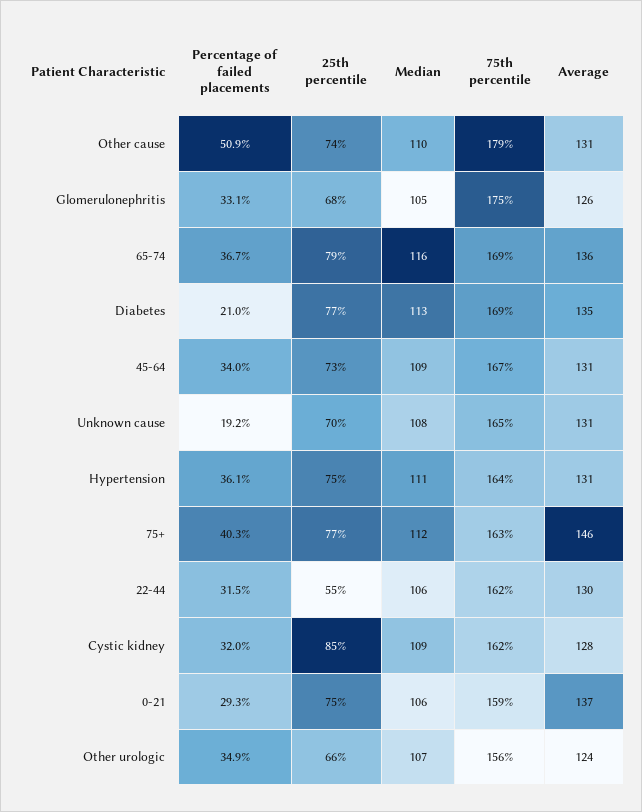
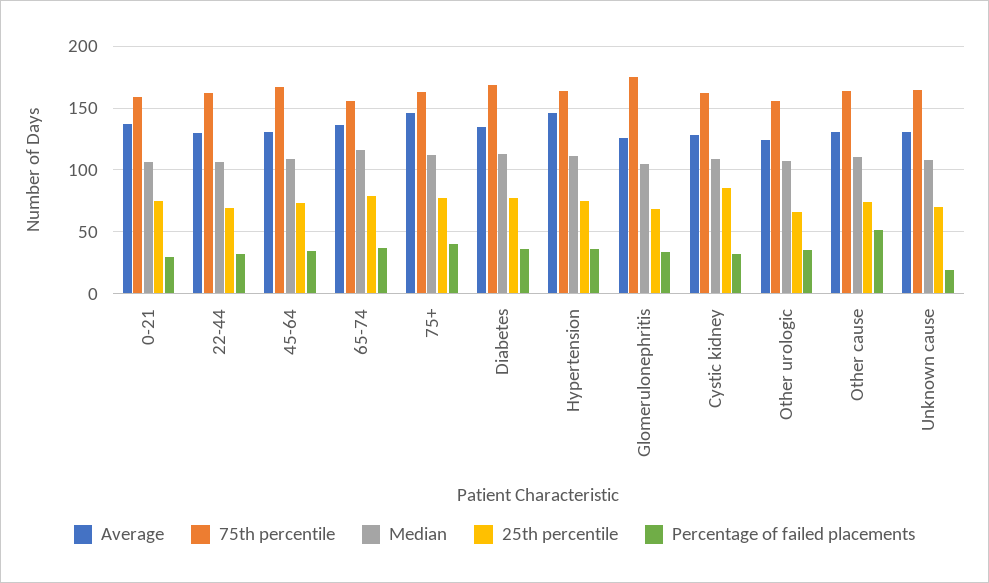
  {
    "Percentage of failed placements": {
      "Other cause": 50.9,
      "Glomerulonephritis": 33.1,
      "65-74": 36.7,
-     "Diabetes": 21,
+     "Diabetes": 35,
      "45-64": 34,
      "Unknown cause": 19.2,
      "Hypertension": 36.1,
      "75+": 40.3,
      "22-44": 31.5,
      "Cystic kidney": 32,
      "0-21": 29.3,
      "Other urologic": 34.9
    },
    "25th percentile": {
      "Other cause": 74,
      "Glomerulonephritis": 68,
      "65-74": 79,
      "Diabetes": 77,
      "45-64": 73,
      "Unknown cause": 70,
      "Hypertension": 75,
      "75+": 77,
-     "22-44": 55,
+     "22-44": 70,
      "Cystic kidney": 85,
      "0-21": 75,
      "Other urologic": 66
    },
    "Median": {
      "Other cause": 110,
      "Glomerulonephritis": 105,
      "65-74": 116,
      "Diabetes": 113,
      "45-64": 109,
      "Unknown cause": 108,
      "Hypertension": 111,
      "75+": 112,
      "22-44": 106,
      "Cystic kidney": 109,
      "0-21": 106,
      "Other urologic": 107
    },
    "75th percentile": {
-     "Other cause": 179,
+     "Other cause": 165,
      "Glomerulonephritis": 175,
-     "65-74": 169,
+     "65-74": 155,
      "Diabetes": 169,
      "45-64": 167,
      "Unknown cause": 165,
      "Hypertension": 164,
      "75+": 163,
      "22-44": 162,
      "Cystic kidney": 162,
      "0-21": 159,
      "Other urologic": 156
    },
    "Average": {
      "Other cause": 131,
      "Glomerulonephritis": 126,
      "65-74": 136,
      "Diabetes": 135,
      "45-64": 131,
      "Unknown cause": 131,
-     "Hypertension": 131,
+     "Hypertension": 145,
      "75+": 146,
      "22-44": 130,
      "Cystic kidney": 128,
      "0-21": 137,
      "Other urologic": 124
    }
  }

